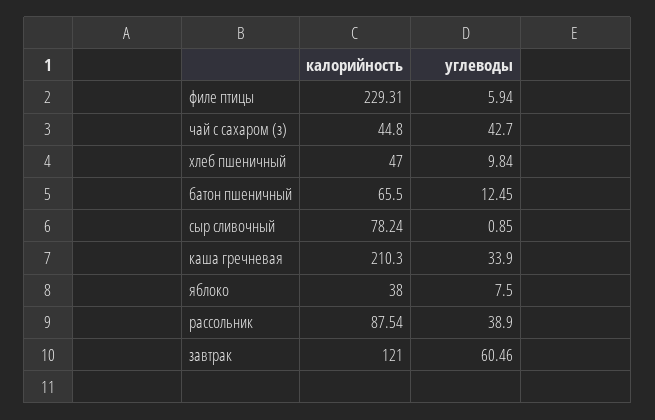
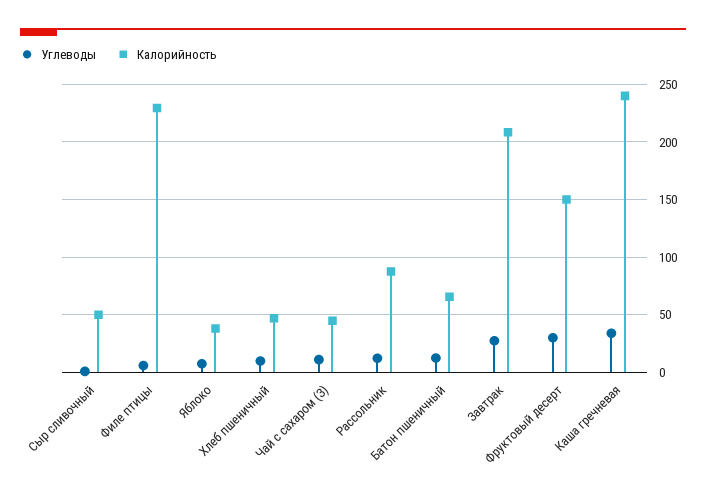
  {
    "калорийность": {
      "филе птицы": 229.31,
      "чай с сахаром (з)": 44.8,
      "хлеб пшеничный": 47,
      "батон пшеничный": 65.5,
-     "сыр сливочный": 78.24,
+     "сыр сливочный": 50,
-     "каша гречневая": 210.3,
+     "каша гречневая": 240,
      "яблоко": 38,
      "рассольник": 87.54,
-     "завтрак": 121
+     "завтрак": 210,
+     "Фруктовый десерт": 150
    },
    "углеводы": {
      "филе птицы": 5.94,
-     "чай с сахаром (з)": 42.7,
+     "чай с сахаром (з)": 10,
      "хлеб пшеничный": 9.84,
      "батон пшеничный": 12.45,
      "сыр сливочный": 0.85,
      "каша гречневая": 33.9,
      "яблоко": 7.5,
-     "рассольник": 38.9,
+     "рассольник": 10,
-     "завтрак": 60.46
+     "завтрак": 30,
+     "Фруктовый десерт": 30
    }
  }

